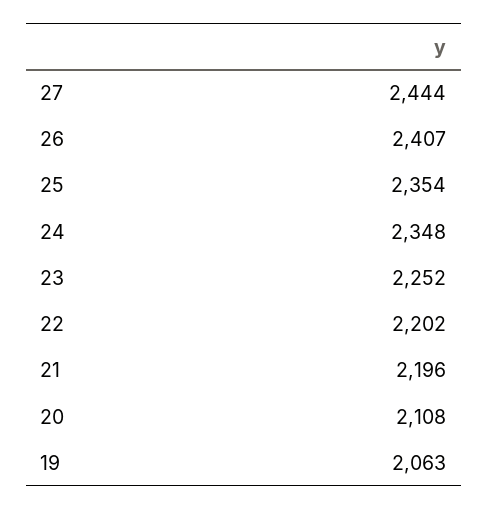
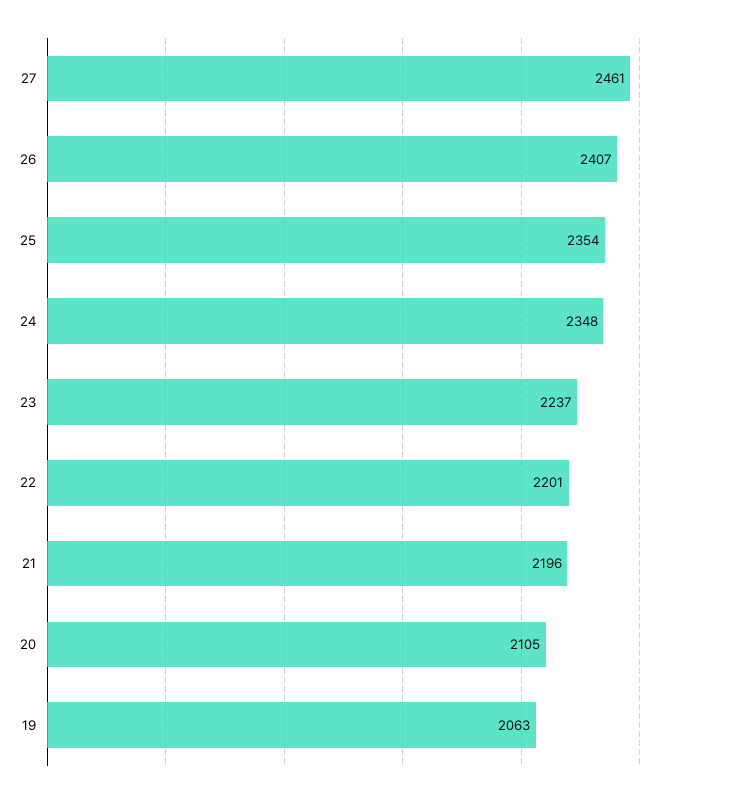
  {
-   "27": 2444,
+   "27": 2461,
    "26": 2407,
    "25": 2354,
    "24": 2348,
-   "23": 2252,
+   "23": 2237,
-   "22": 2202,
+   "22": 2201,
    "21": 2196,
-   "20": 2108,
+   "20": 2105,
    "19": 2063
  }

